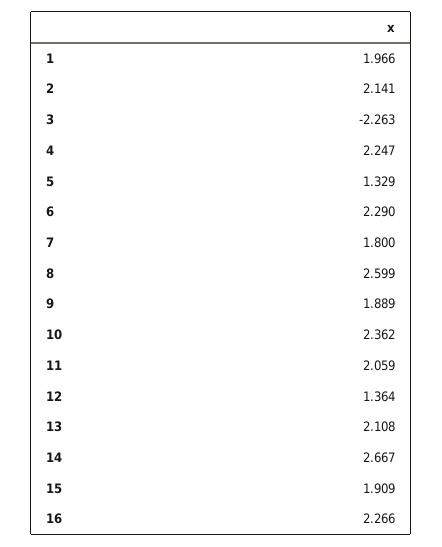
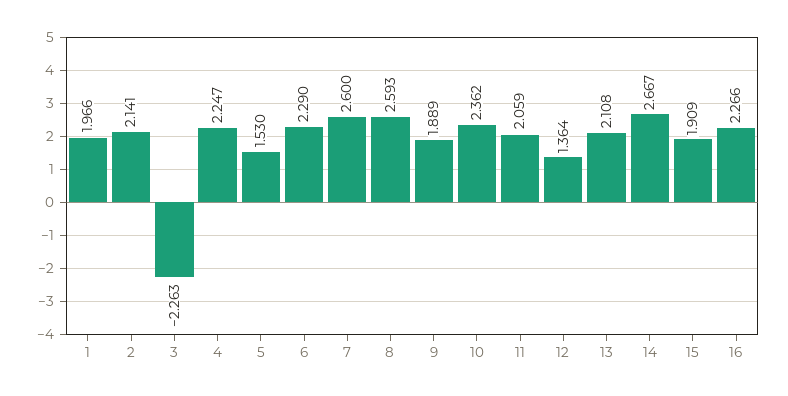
  {
    "1": 1.966,
    "2": 2.141,
    "3": -2.263,
    "4": 2.247,
-   "5": 1.329,
+   "5": 1.53,
    "6": 2.29,
-   "7": 1.8,
+   "7": 2.6,
-   "8": 2.599,
+   "8": 2.593,
    "9": 1.889,
    "10": 2.362,
    "11": 2.059,
    "12": 1.364,
    "13": 2.108,
    "14": 2.667,
    "15": 1.909,
    "16": 2.266
  }

